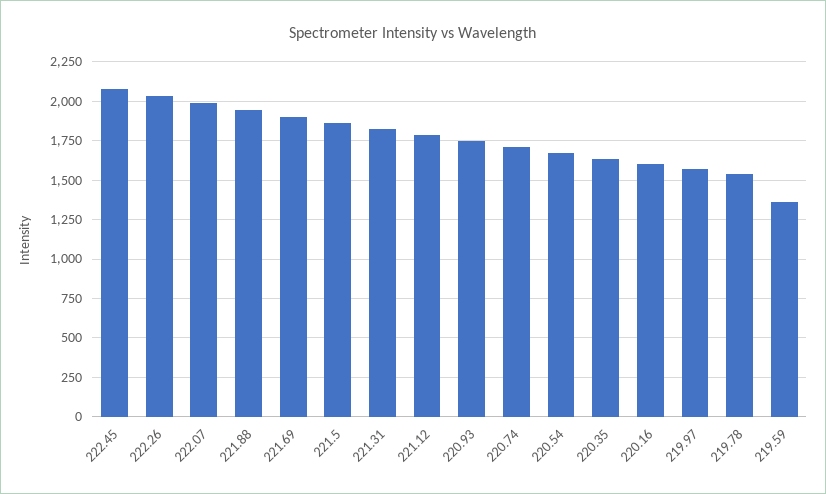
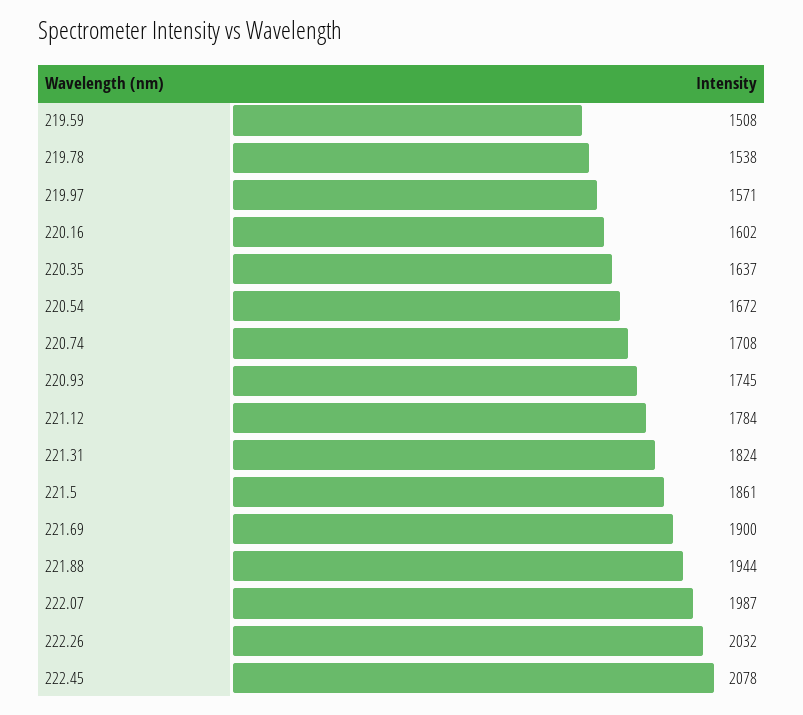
  {
    "222.45": 2078,
    "222.26": 2032,
    "222.07": 1987,
    "221.88": 1944,
    "221.69": 1900,
    "221.5": 1861,
    "221.31": 1824,
    "221.12": 1784,
    "220.93": 1745,
    "220.74": 1708,
    "220.54": 1672,
    "220.35": 1637,
    "220.16": 1602,
    "219.97": 1571,
    "219.78": 1538,
-   "219.59": 1350
+   "219.59": 1508
  }

